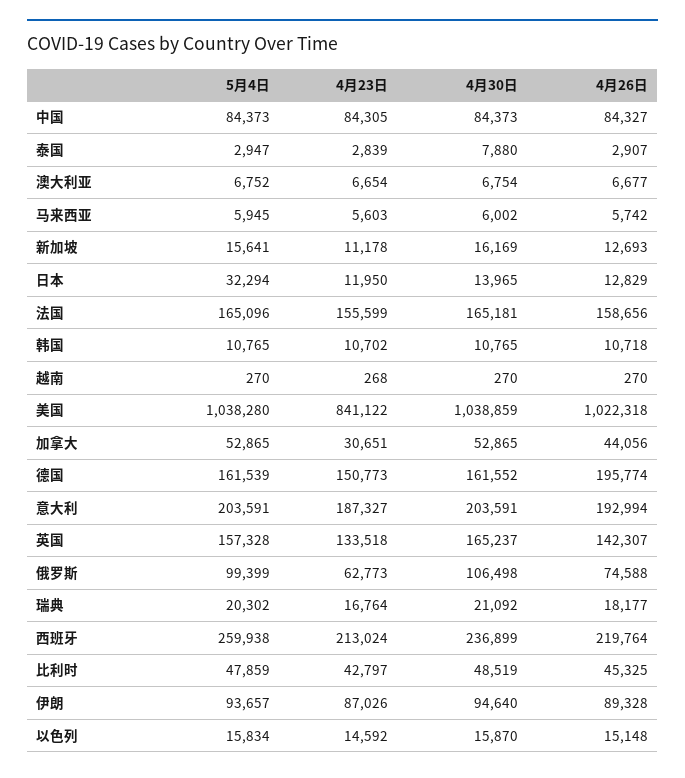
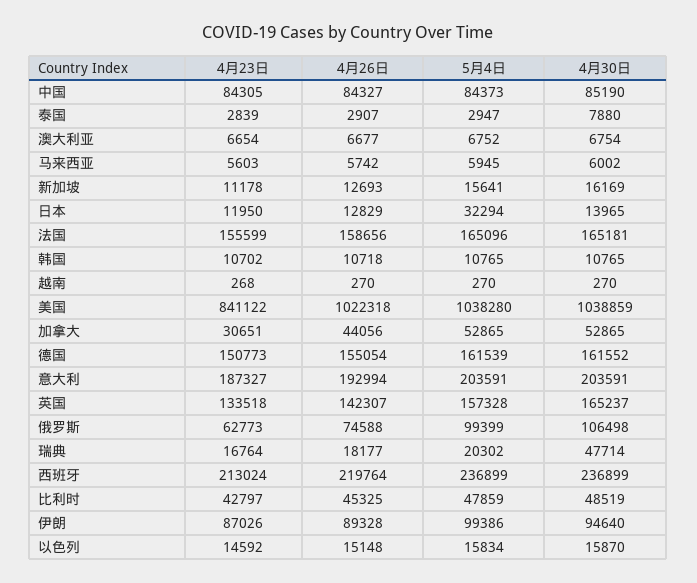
  {
    "5月4日": {
      "中国": 84373,
      "泰国": 2947,
      "澳大利亚": 6752,
      "马来西亚": 5945,
      "新加坡": 15641,
      "日本": 32294,
      "法国": 165096,
      "韩国": 10765,
      "越南": 270,
      "美国": 1038280,
      "加拿大": 52865,
      "德国": 161539,
      "意大利": 203591,
      "英国": 157328,
      "俄罗斯": 99399,
      "瑞典": 20302,
-     "西班牙": 259938,
+     "西班牙": 236899,
      "比利时": 47859,
-     "伊朗": 93657,
+     "伊朗": 99386,
      "以色列": 15834
    },
    "4月23日": {
      "中国": 84305,
      "泰国": 2839,
      "澳大利亚": 6654,
      "马来西亚": 5603,
      "新加坡": 11178,
      "日本": 11950,
      "法国": 155599,
      "韩国": 10702,
      "越南": 268,
      "美国": 841122,
      "加拿大": 30651,
      "德国": 150773,
      "意大利": 187327,
      "英国": 133518,
      "俄罗斯": 62773,
      "瑞典": 16764,
      "西班牙": 213024,
      "比利时": 42797,
      "伊朗": 87026,
      "以色列": 14592
    },
    "4月30日": {
-     "中国": 84373,
+     "中国": 85190,
      "泰国": 7880,
      "澳大利亚": 6754,
      "马来西亚": 6002,
      "新加坡": 16169,
      "日本": 13965,
      "法国": 165181,
      "韩国": 10765,
      "越南": 270,
      "美国": 1038859,
      "加拿大": 52865,
      "德国": 161552,
      "意大利": 203591,
      "英国": 165237,
      "俄罗斯": 106498,
-     "瑞典": 21092,
+     "瑞典": 47714,
      "西班牙": 236899,
      "比利时": 48519,
      "伊朗": 94640,
      "以色列": 15870
    },
    "4月26日": {
      "中国": 84327,
      "泰国": 2907,
      "澳大利亚": 6677,
      "马来西亚": 5742,
      "新加坡": 12693,
      "日本": 12829,
      "法国": 158656,
      "韩国": 10718,
      "越南": 270,
      "美国": 1022318,
      "加拿大": 44056,
-     "德国": 195774,
+     "德国": 155054,
      "意大利": 192994,
      "英国": 142307,
      "俄罗斯": 74588,
      "瑞典": 18177,
      "西班牙": 219764,
      "比利时": 45325,
      "伊朗": 89328,
      "以色列": 15148
    }
  }

